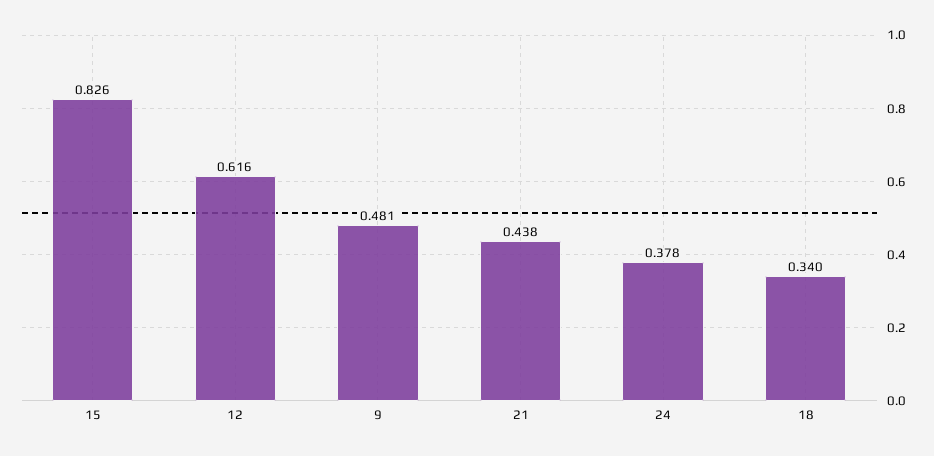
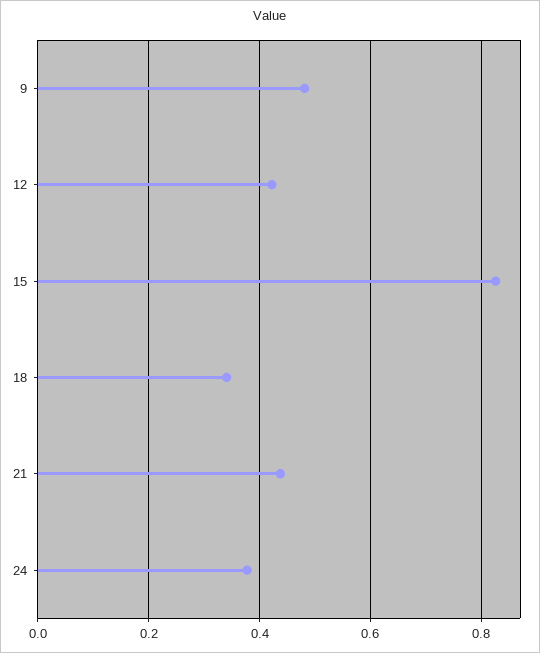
  {
    "15": 0.826,
-   "12": 0.616,
+   "12": 0.42,
    "9": 0.481,
    "21": 0.438,
    "24": 0.378,
    "18": 0.34
  }

